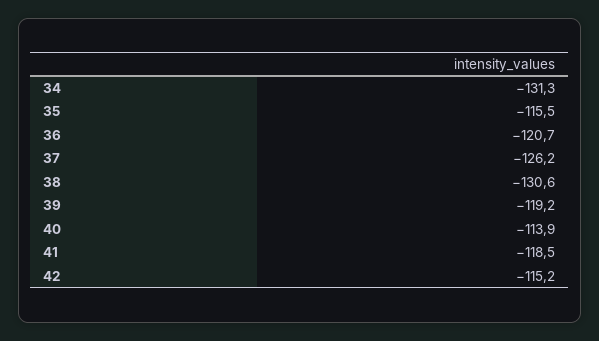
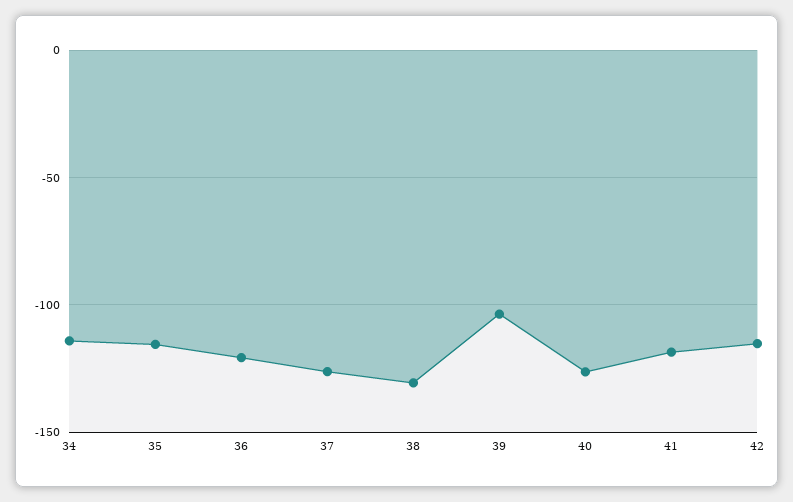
  {
-   "34": -131.3,
+   "34": -115,
    "35": -115.5,
    "36": -120.7,
    "37": -126.2,
    "38": -130.6,
-   "39": -119.2,
+   "39": -105,
-   "40": -113.9,
+   "40": -125,
    "41": -118.5,
    "42": -115.2
  }

